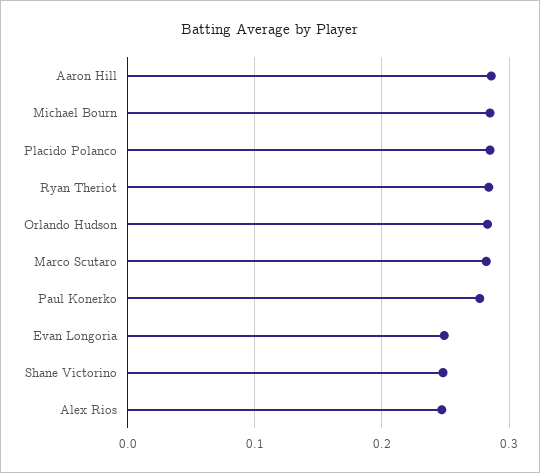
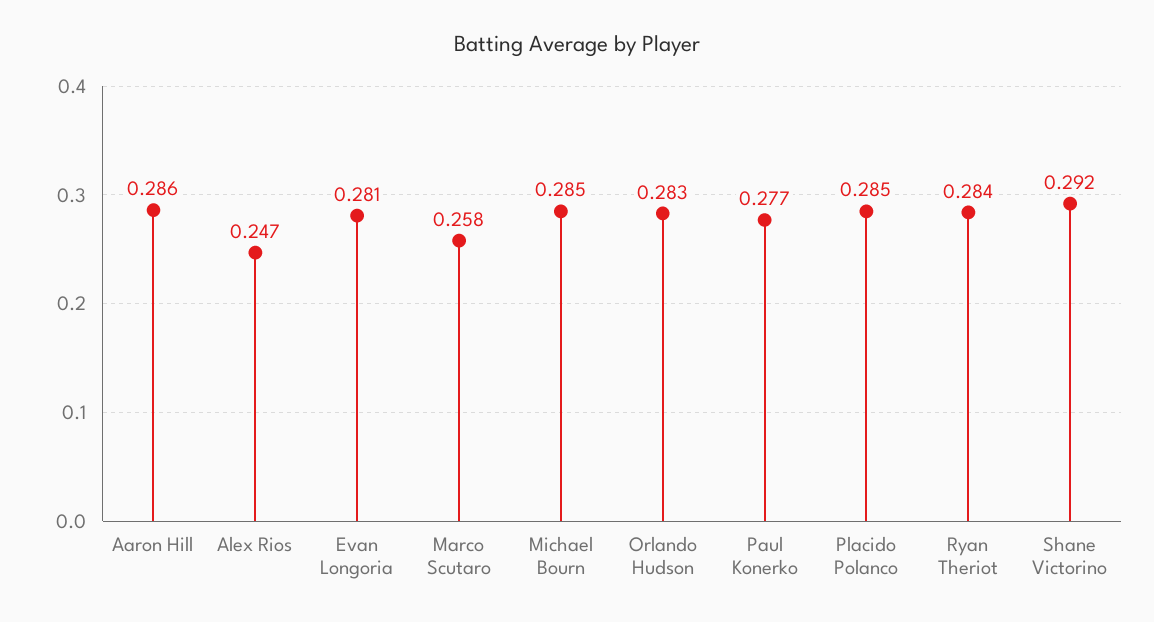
  {
    "Aaron Hill": 0.286,
    "Michael Bourn": 0.285,
    "Placido Polanco": 0.285,
    "Ryan Theriot": 0.284,
    "Orlando Hudson": 0.283,
-   "Marco Scutaro": 0.28,
+   "Marco Scutaro": 0.258,
    "Paul Konerko": 0.277,
-   "Evan Longoria": 0.25,
+   "Evan Longoria": 0.281,
-   "Shane Victorino": 0.25,
+   "Shane Victorino": 0.292,
    "Alex Rios": 0.247
  }

